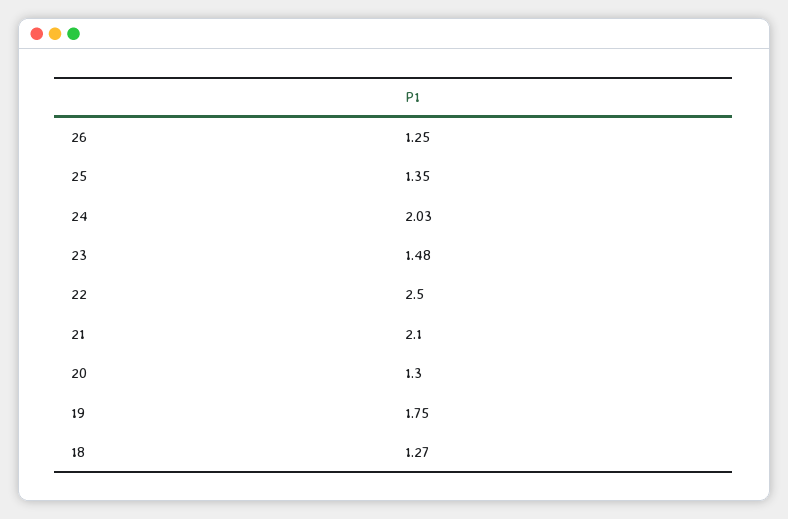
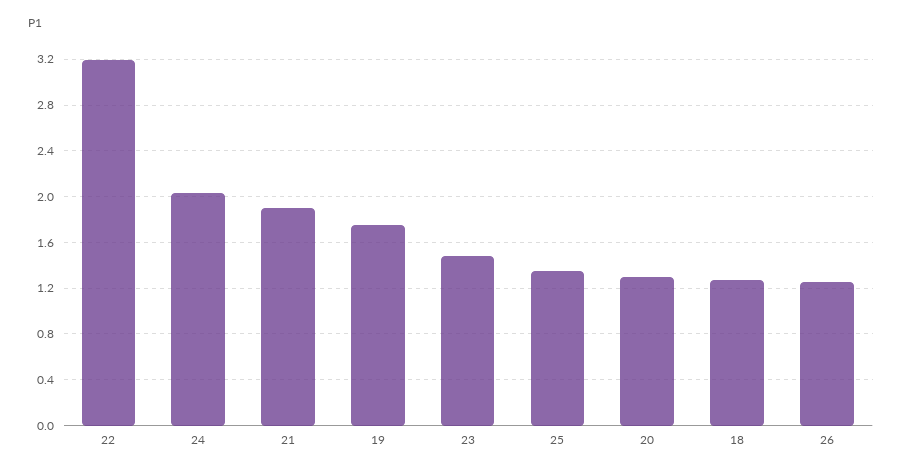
  {
    "26": 1.25,
    "25": 1.35,
    "24": 2.03,
    "23": 1.48,
-   "22": 2.5,
+   "22": 3.2,
-   "21": 2.1,
+   "21": 1.9,
    "20": 1.3,
    "19": 1.75,
    "18": 1.27
  }

